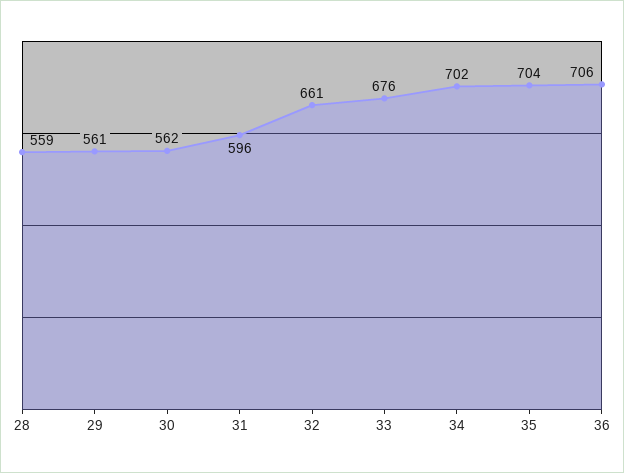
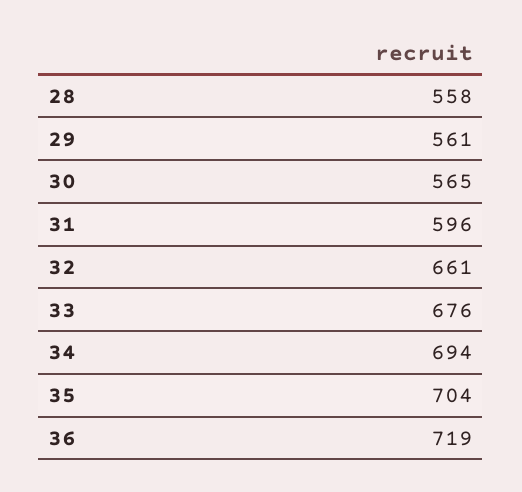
  {
-   "28": 559,
+   "28": 558,
    "29": 561,
-   "30": 562,
+   "30": 565,
    "31": 596,
    "32": 661,
    "33": 676,
-   "34": 702,
+   "34": 694,
    "35": 704,
-   "36": 706
+   "36": 719
  }

